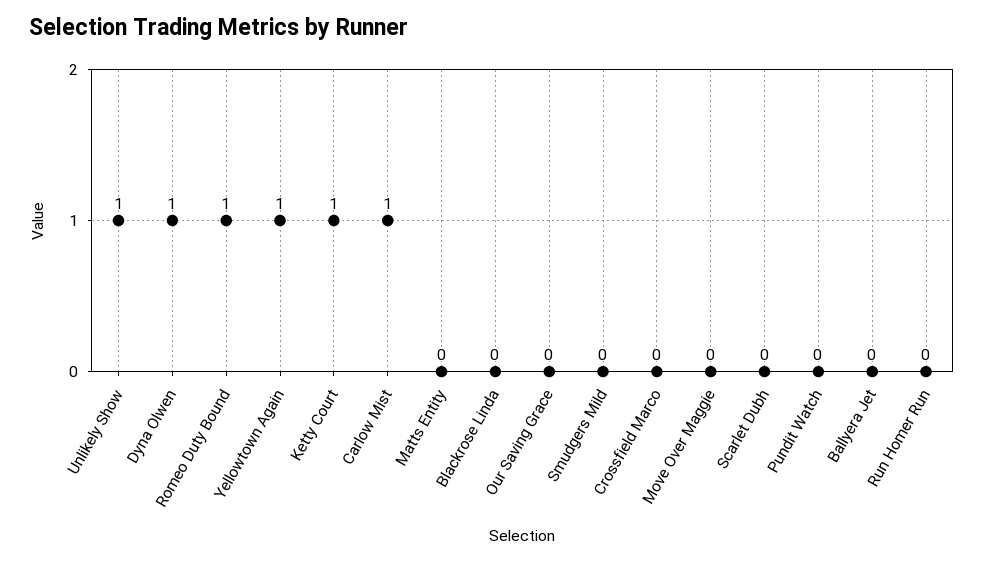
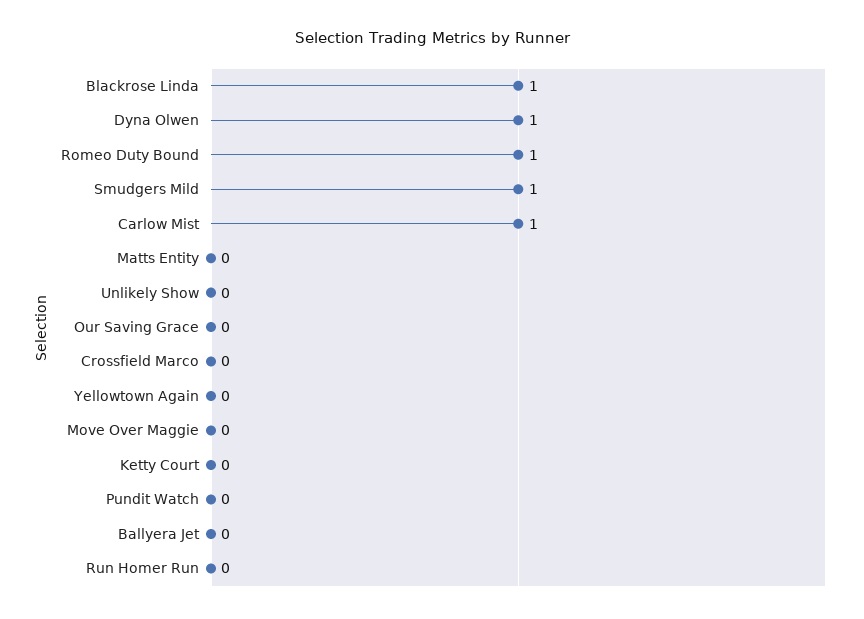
  {
-   "Unlikely Show": 1,
+   "Unlikely Show": 0,
    "Dyna Olwen": 1,
    "Romeo Duty Bound": 1,
-   "Yellowtown Again": 1,
+   "Yellowtown Again": 0,
-   "Ketty Court": 1,
+   "Ketty Court": 0,
    "Carlow Mist": 1,
    "Matts Entity": 0,
-   "Blackrose Linda": 0,
+   "Blackrose Linda": 1,
    "Our Saving Grace": 0,
-   "Smudgers Mild": 0,
+   "Smudgers Mild": 1,
    "Crossfield Marco": 0,
    "Move Over Maggie": 0,
-   "Scarlet Dubh": 0,
    "Pundit Watch": 0,
    "Ballyera Jet": 0,
    "Run Homer Run": 0
  }

